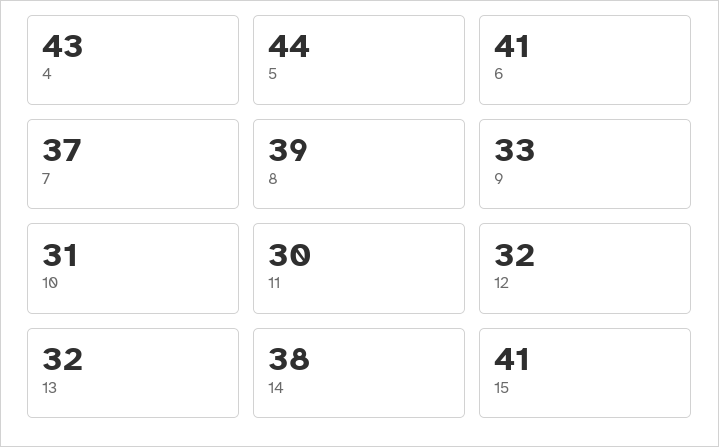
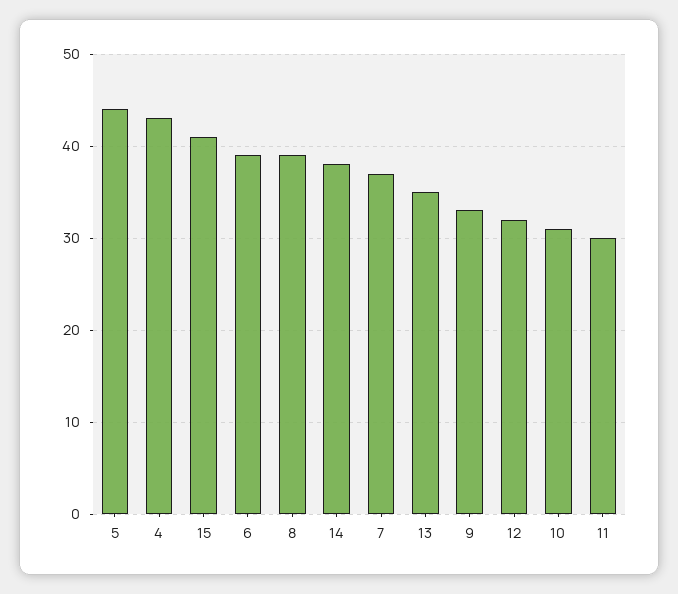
  {
    "4": 43,
    "5": 44,
-   "6": 41,
+   "6": 39,
    "7": 37,
    "8": 39,
    "9": 33,
    "10": 31,
    "11": 30,
    "12": 32,
-   "13": 32,
+   "13": 35,
    "14": 38,
    "15": 41
  }

